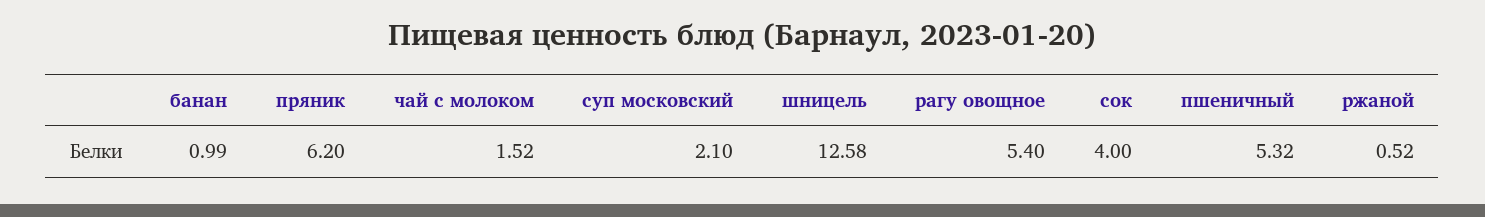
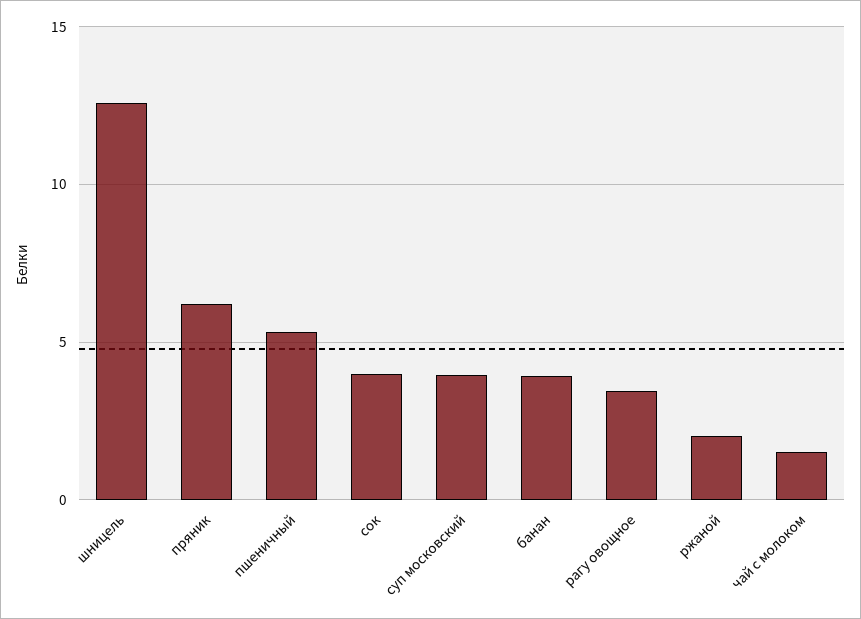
  {
-   "банан": 0.99,
+   "банан": 4,
    "пряник": 6.2,
    "чай с молоком": 1.52,
-   "суп московский": 2.1,
+   "суп московский": 4,
    "шницель": 12.58,
-   "рагу овощное": 5.4,
+   "рагу овощное": 3.5,
    "сок": 4,
    "пшеничный": 5.32,
-   "ржаной": 0.52
+   "ржаной": 2
  }

